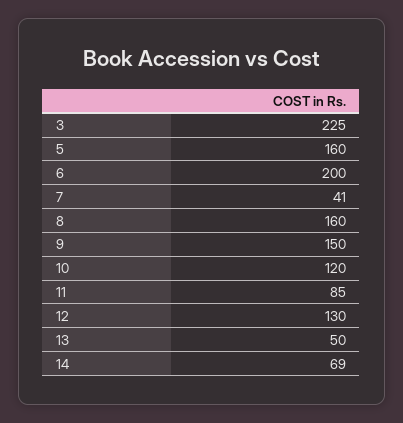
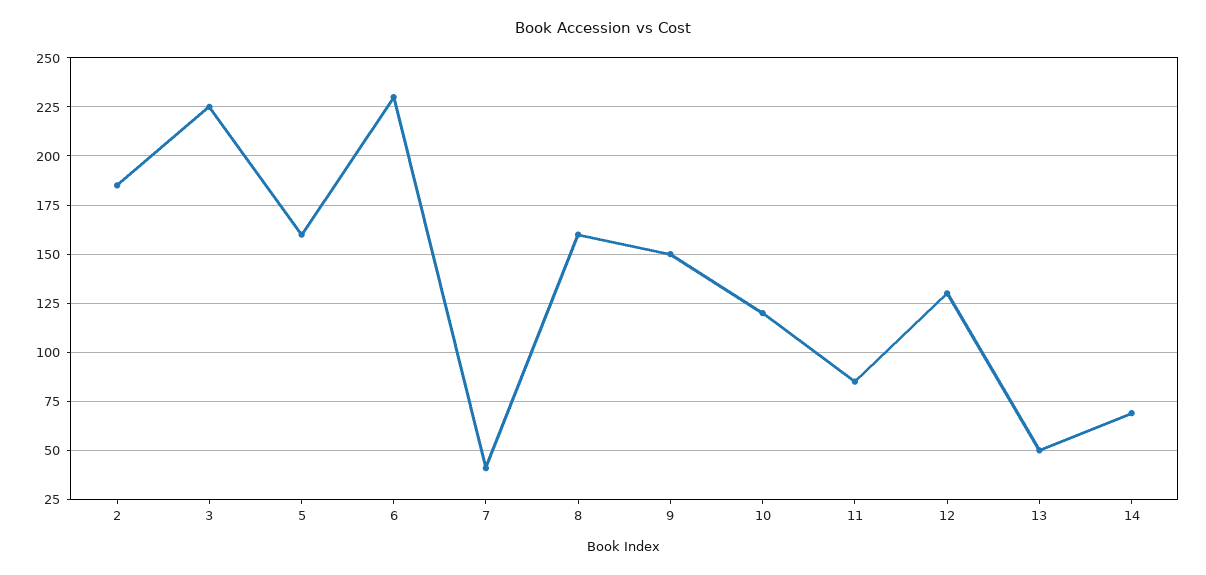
  {
    "3": 225,
    "5": 160,
-   "6": 200,
+   "6": 230,
    "7": 41,
    "8": 160,
    "9": 150,
    "10": 120,
    "11": 85,
    "12": 130,
    "13": 50,
-   "14": 69
+   "14": 69,
+   "2": 185
  }

